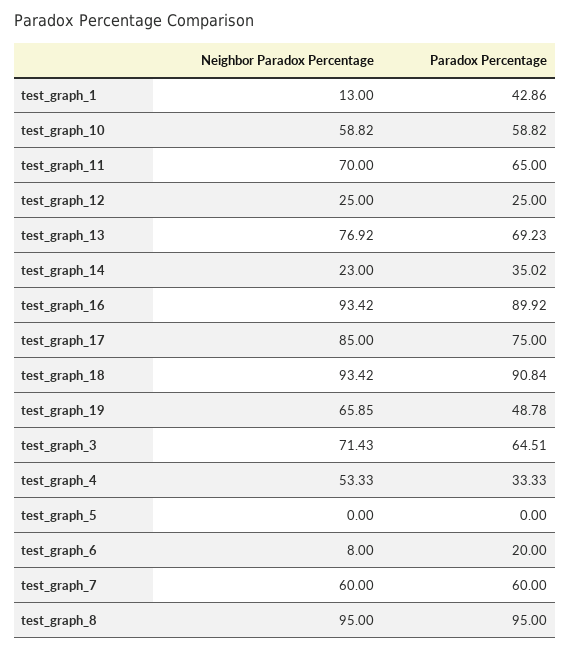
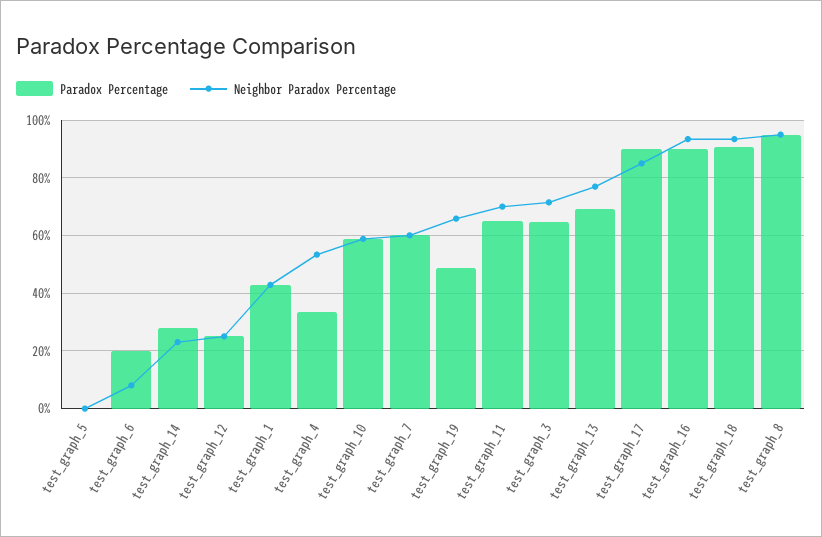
  {
    "Neighbor Paradox Percentage": {
-     "test_graph_1": 13,
+     "test_graph_1": 42.5,
      "test_graph_10": 58.82,
      "test_graph_11": 70,
      "test_graph_12": 25,
      "test_graph_13": 76.92,
      "test_graph_14": 23,
      "test_graph_16": 93.42,
      "test_graph_17": 85,
      "test_graph_18": 93.42,
      "test_graph_19": 65.85,
      "test_graph_3": 71.43,
      "test_graph_4": 53.33,
      "test_graph_5": 0,
      "test_graph_6": 8,
      "test_graph_7": 60,
      "test_graph_8": 95
    },
    "Paradox Percentage": {
      "test_graph_1": 42.86,
      "test_graph_10": 58.82,
      "test_graph_11": 65,
      "test_graph_12": 25,
      "test_graph_13": 69.23,
-     "test_graph_14": 35.02,
+     "test_graph_14": 27.5,
      "test_graph_16": 89.92,
-     "test_graph_17": 75,
+     "test_graph_17": 90,
      "test_graph_18": 90.84,
      "test_graph_19": 48.78,
      "test_graph_3": 64.51,
      "test_graph_4": 33.33,
      "test_graph_5": 0,
      "test_graph_6": 20,
      "test_graph_7": 60,
      "test_graph_8": 95
    }
  }

